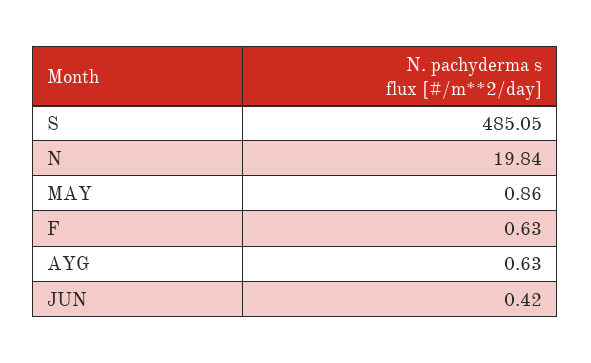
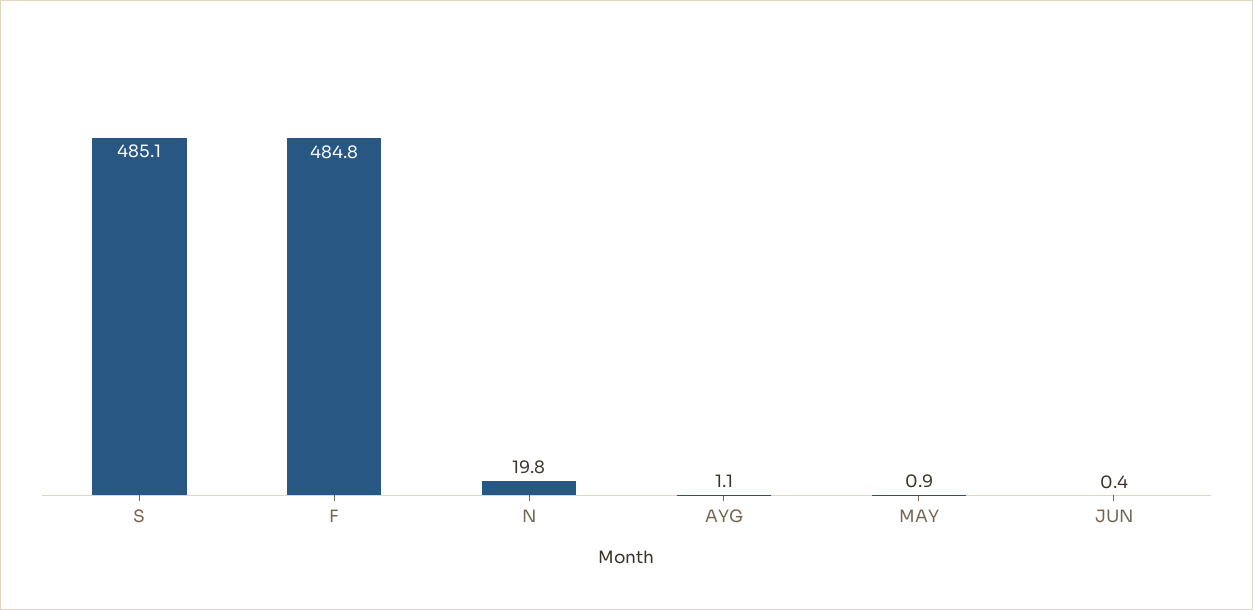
  {
    "S": 485.05,
    "N": 19.84,
    "MAY": 0.86,
-   "F": 0.63,
+   "F": 484.8,
-   "AYG": 0.63,
+   "AYG": 1.1,
    "JUN": 0.42
  }

